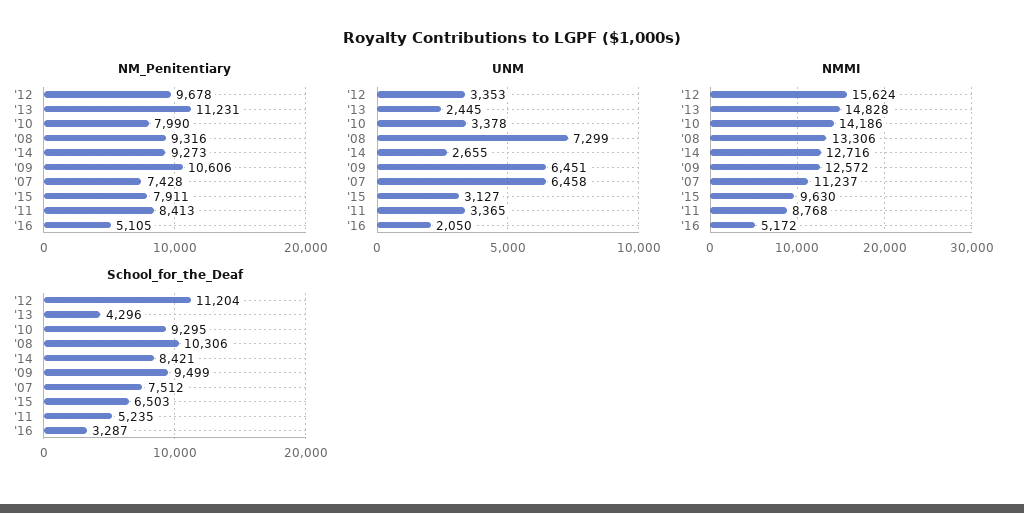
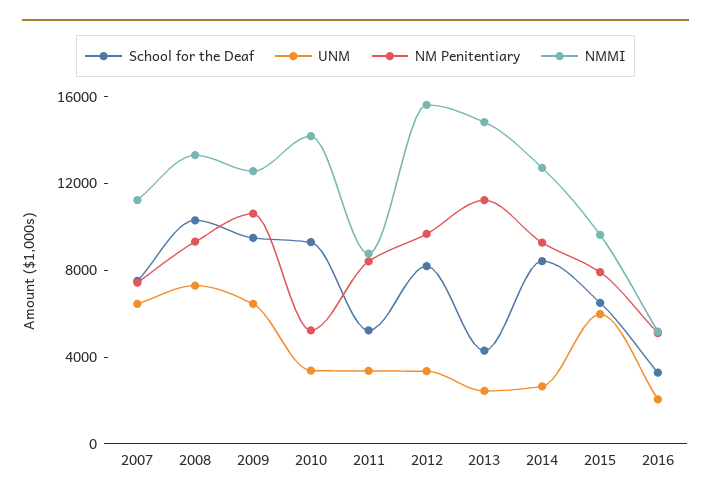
  {
    "NM_Penitentiary": {
      "'12": 9678,
      "'13": 11231,
-     "'10": 7990,
+     "'10": 5000,
      "'08": 9316,
      "'14": 9273,
      "'09": 10606,
      "'07": 7428,
      "'15": 7911,
      "'11": 8413,
      "'16": 5105
    },
    "UNM": {
      "'12": 3353,
      "'13": 2445,
      "'10": 3378,
      "'08": 7299,
      "'14": 2655,
      "'09": 6451,
      "'07": 6458,
-     "'15": 3127,
+     "'15": 6000,
      "'11": 3365,
      "'16": 2050
    },
    "NMMI": {
      "'12": 15624,
      "'13": 14828,
      "'10": 14186,
      "'08": 13306,
      "'14": 12716,
      "'09": 12572,
      "'07": 11237,
      "'15": 9630,
      "'11": 8768,
      "'16": 5172
    },
    "School_for_the_Deaf": {
-     "'12": 11204,
+     "'12": 8000,
      "'13": 4296,
      "'10": 9295,
      "'08": 10306,
      "'14": 8421,
      "'09": 9499,
      "'07": 7512,
      "'15": 6503,
      "'11": 5235,
      "'16": 3287
    }
  }

